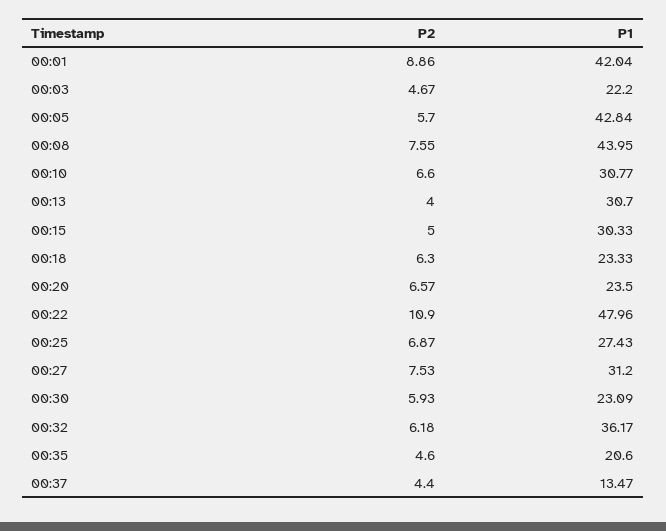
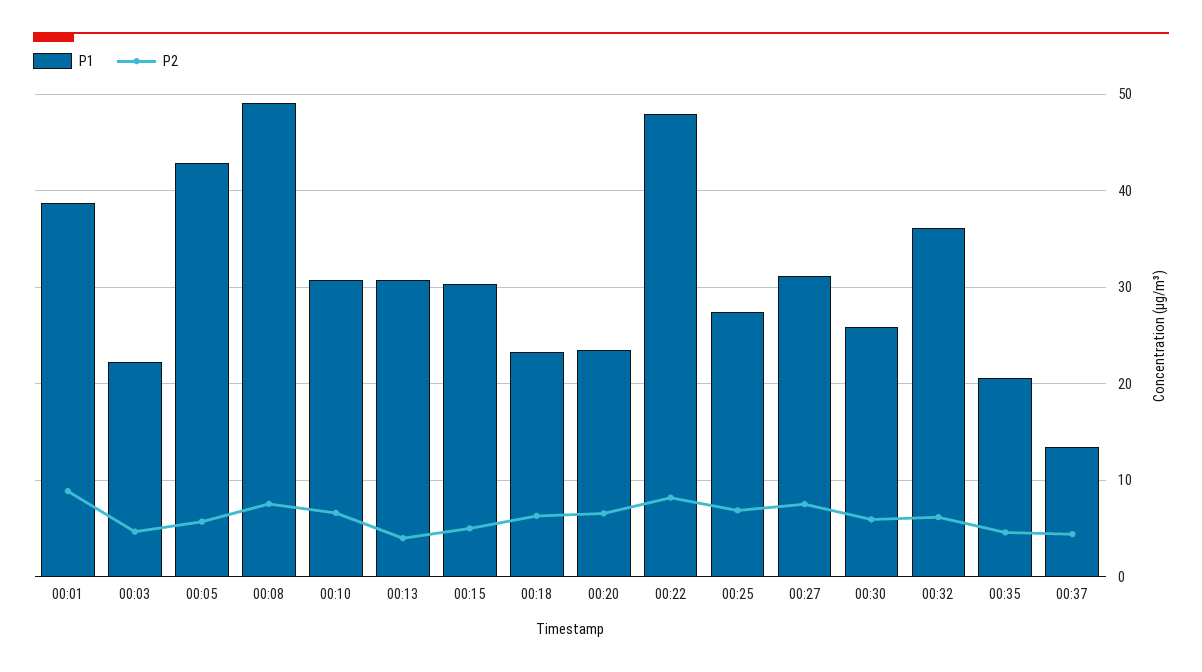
  {
    "P2": {
      "00:01": 8.86,
      "00:03": 4.67,
      "00:05": 5.7,
      "00:08": 7.55,
      "00:10": 6.6,
      "00:13": 4,
      "00:15": 5,
      "00:18": 6.3,
      "00:20": 6.57,
-     "00:22": 10.9,
+     "00:22": 8,
      "00:25": 6.87,
      "00:27": 7.53,
      "00:30": 5.93,
      "00:32": 6.18,
      "00:35": 4.6,
      "00:37": 4.4
    },
    "P1": {
-     "00:01": 42.04,
+     "00:01": 39,
      "00:03": 22.2,
      "00:05": 42.84,
-     "00:08": 43.95,
+     "00:08": 49,
      "00:10": 30.77,
      "00:13": 30.7,
      "00:15": 30.33,
      "00:18": 23.33,
      "00:20": 23.5,
      "00:22": 47.96,
      "00:25": 27.43,
      "00:27": 31.2,
-     "00:30": 23.09,
+     "00:30": 26,
      "00:32": 36.17,
      "00:35": 20.6,
      "00:37": 13.47
    }
  }

